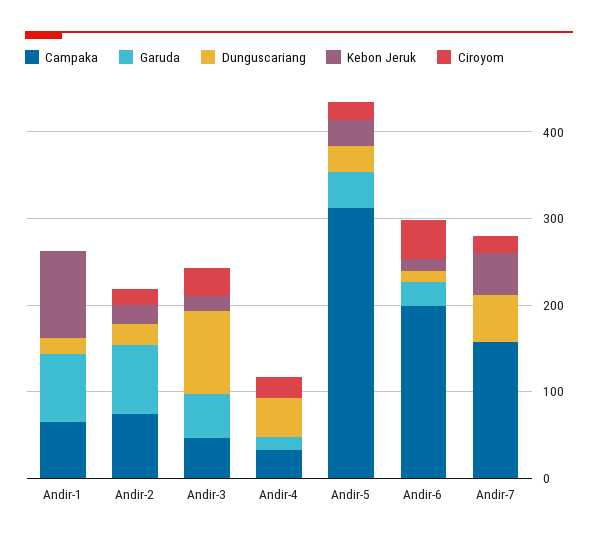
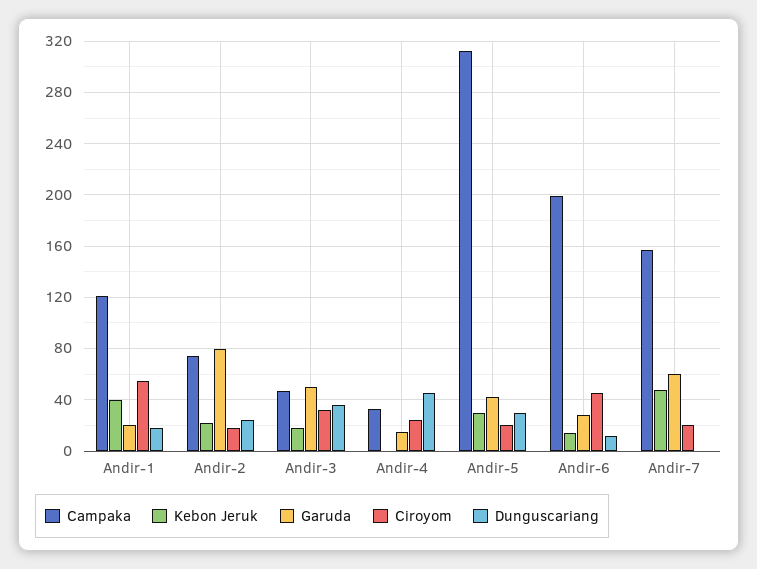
  {
    "Campaka": {
-     "Andir-1": 60,
+     "Andir-1": 120,
      "Andir-2": 75,
      "Andir-3": 45,
      "Andir-4": 35,
      "Andir-5": 310,
      "Andir-6": 200,
      "Andir-7": 155
    },
    "Garuda": {
-     "Andir-1": 80,
+     "Andir-1": 20,
      "Andir-2": 80,
      "Andir-3": 50,
      "Andir-4": 15,
      "Andir-5": 40,
      "Andir-6": 30,
-     "Andir-7": 0
+     "Andir-7": 60
    },
    "Dunguscariang": {
      "Andir-1": 20,
      "Andir-2": 25,
-     "Andir-3": 100,
+     "Andir-3": 35,
      "Andir-4": 45,
      "Andir-5": 30,
      "Andir-6": 10,
-     "Andir-7": 60
+     "Andir-7": 0
    },
    "Kebon Jeruk": {
-     "Andir-1": 100,
+     "Andir-1": 40,
      "Andir-2": 20,
      "Andir-3": 20,
      "Andir-4": 0,
      "Andir-5": 30,
      "Andir-6": 15,
      "Andir-7": 50
    },
    "Ciroyom": {
-     "Andir-1": 0,
+     "Andir-1": 55,
      "Andir-2": 20,
      "Andir-3": 30,
      "Andir-4": 25,
      "Andir-5": 20,
      "Andir-6": 45,
      "Andir-7": 20
    }
  }

